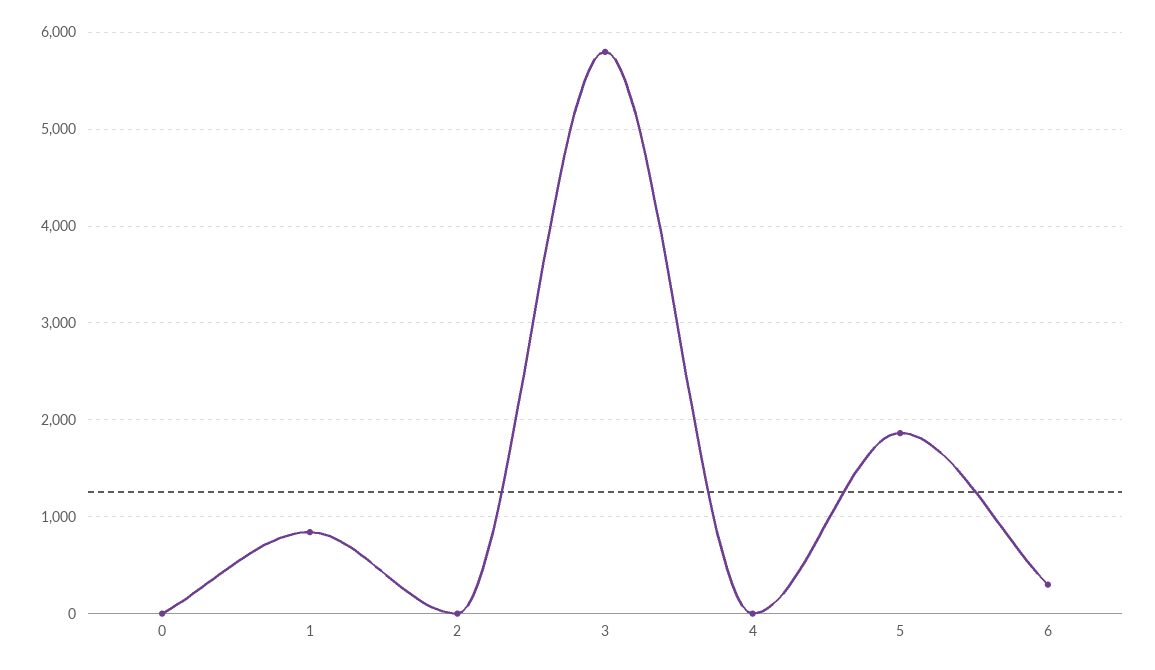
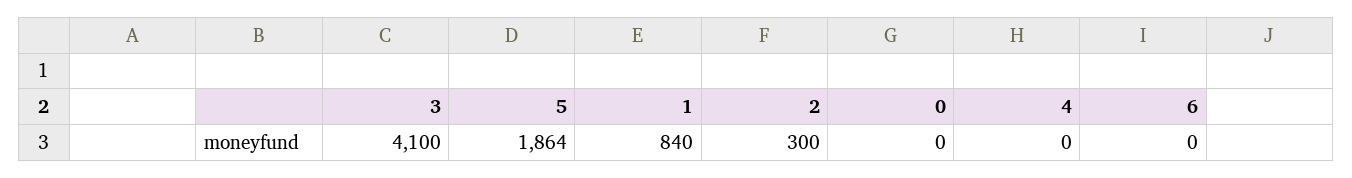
  {
    "0": 0,
    "1": 840,
-   "2": 0,
+   "2": 300,
-   "3": 5800,
+   "3": 4100,
    "4": 0,
    "5": 1864,
-   "6": 300
+   "6": 0
  }

